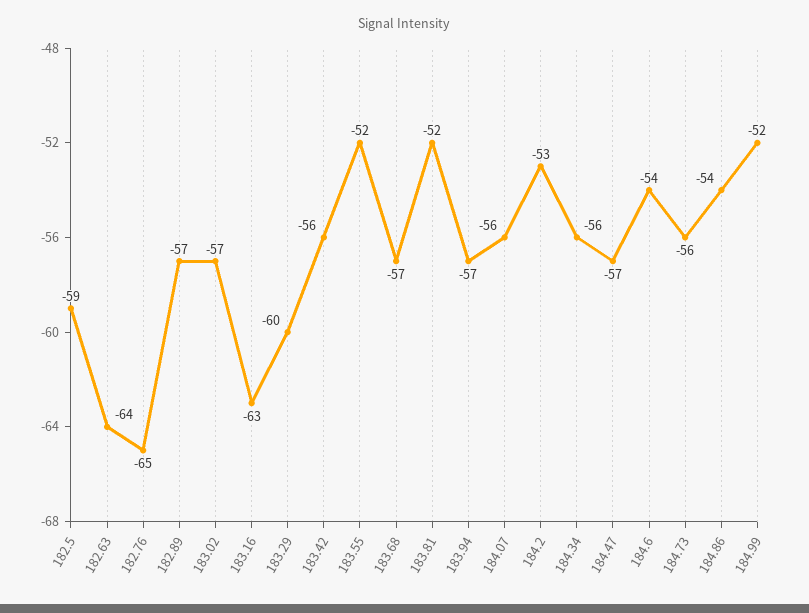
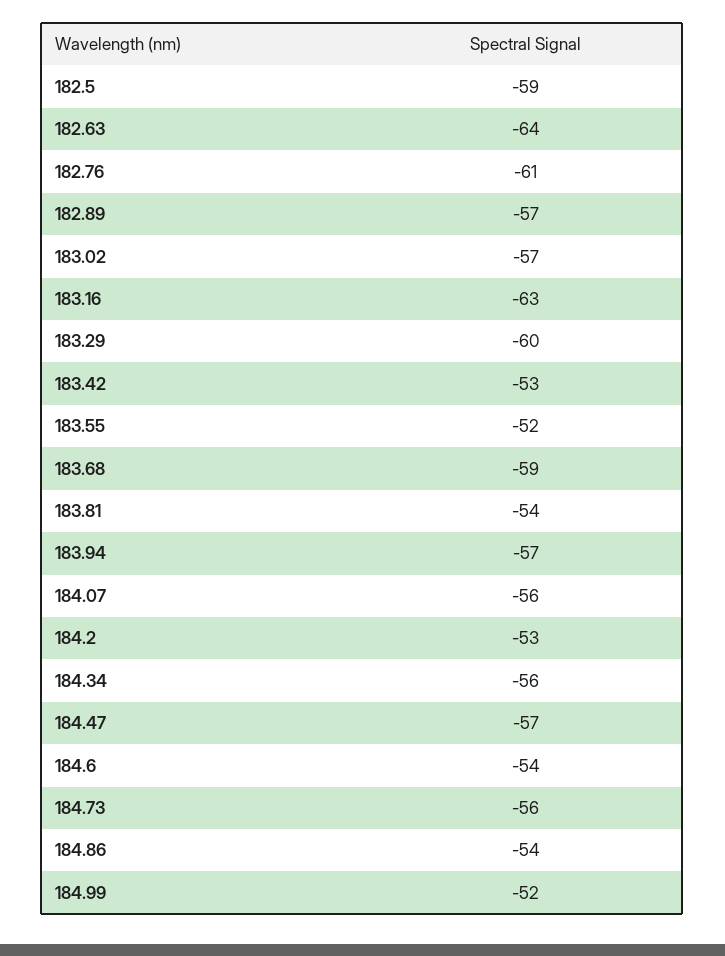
  {
    "182.5": -59,
    "182.63": -64,
-   "182.76": -65,
+   "182.76": -61,
    "182.89": -57,
    "183.02": -57,
    "183.16": -63,
    "183.29": -60,
-   "183.42": -56,
+   "183.42": -53,
    "183.55": -52,
-   "183.68": -57,
+   "183.68": -59,
-   "183.81": -52,
+   "183.81": -54,
    "183.94": -57,
    "184.07": -56,
    "184.2": -53,
    "184.34": -56,
    "184.47": -57,
    "184.6": -54,
    "184.73": -56,
    "184.86": -54,
    "184.99": -52
  }

